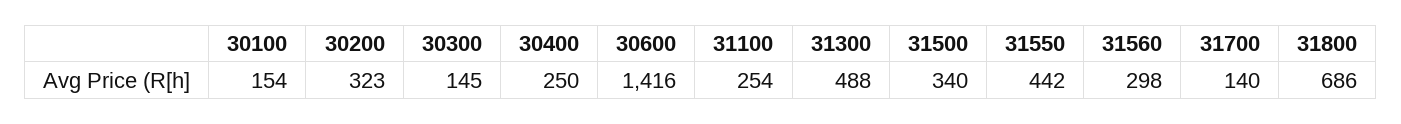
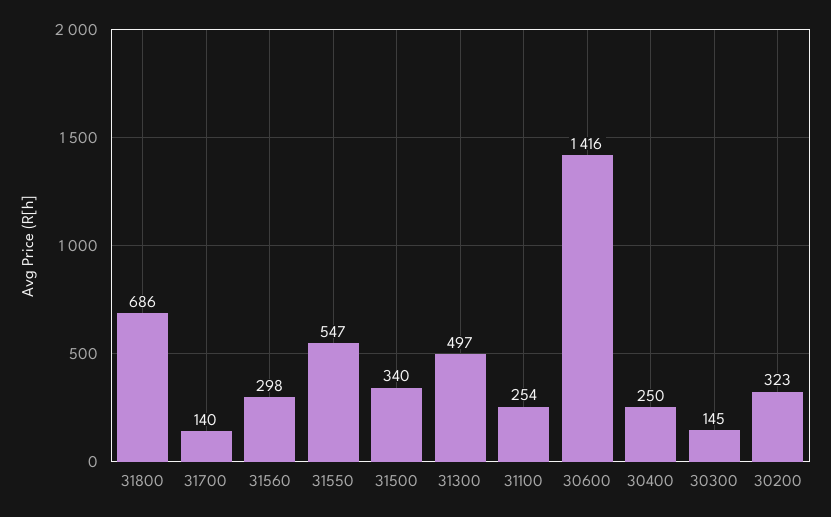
  {
-   "30100": 154,
    "30200": 323,
    "30300": 145,
    "30400": 250,
    "30600": 1416,
    "31100": 254,
-   "31300": 488,
+   "31300": 497,
    "31500": 340,
-   "31550": 442,
+   "31550": 547,
    "31560": 298,
    "31700": 140,
    "31800": 686
  }

